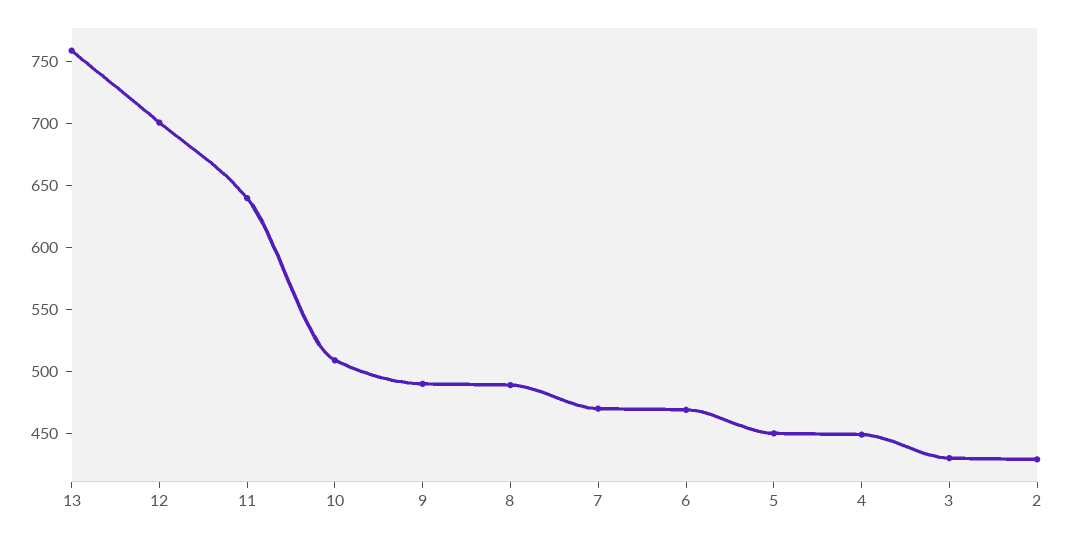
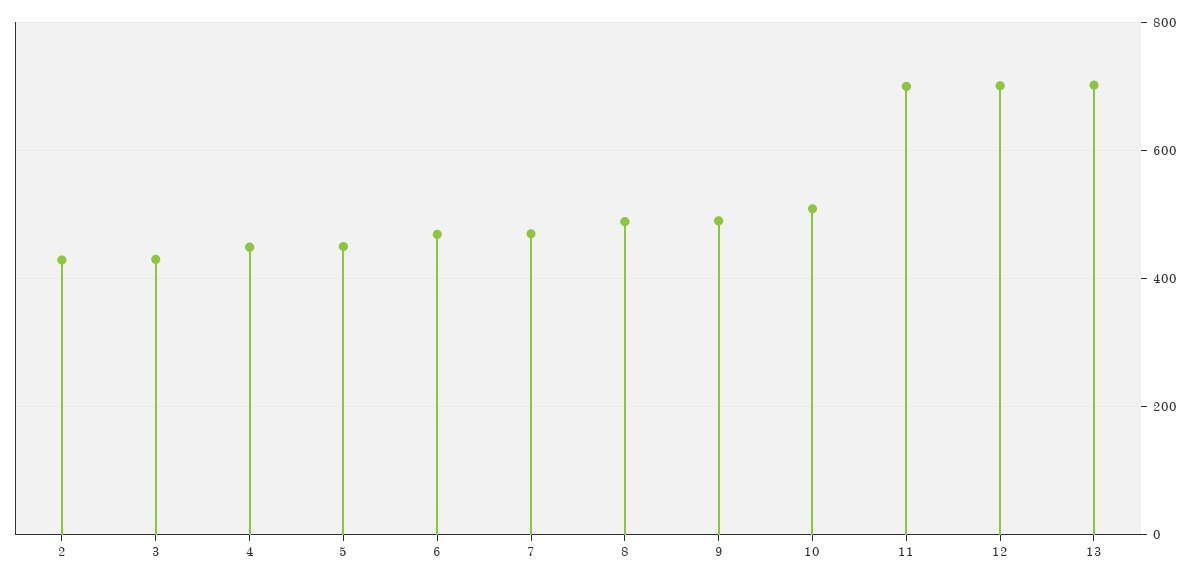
  {
-   "13": 760,
+   "13": 700,
    "12": 700,
-   "11": 640,
+   "11": 700,
    "10": 510,
    "9": 490,
    "8": 490,
    "7": 470,
    "6": 470,
    "5": 450,
    "4": 450,
    "3": 430,
    "2": 430
  }

